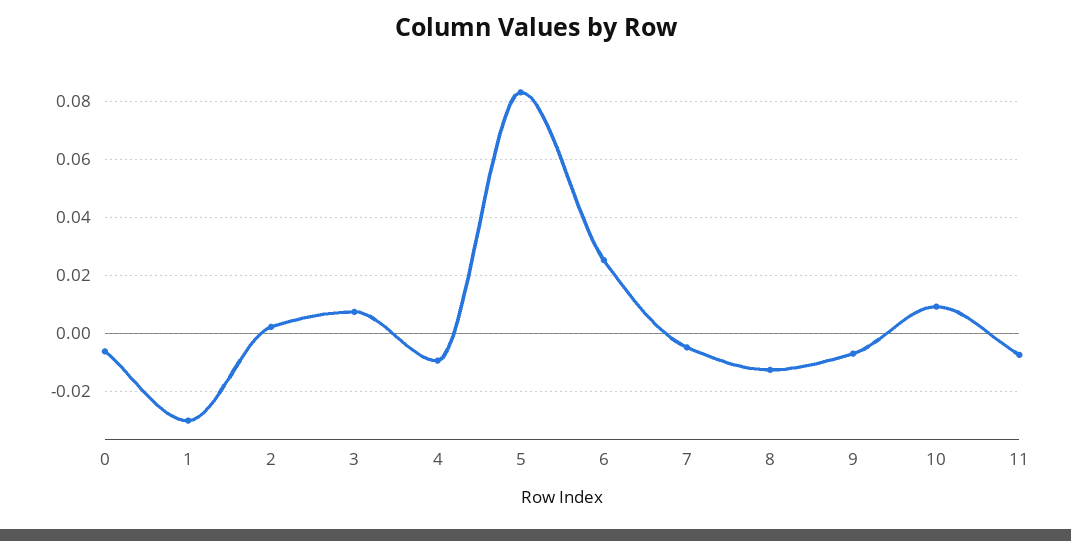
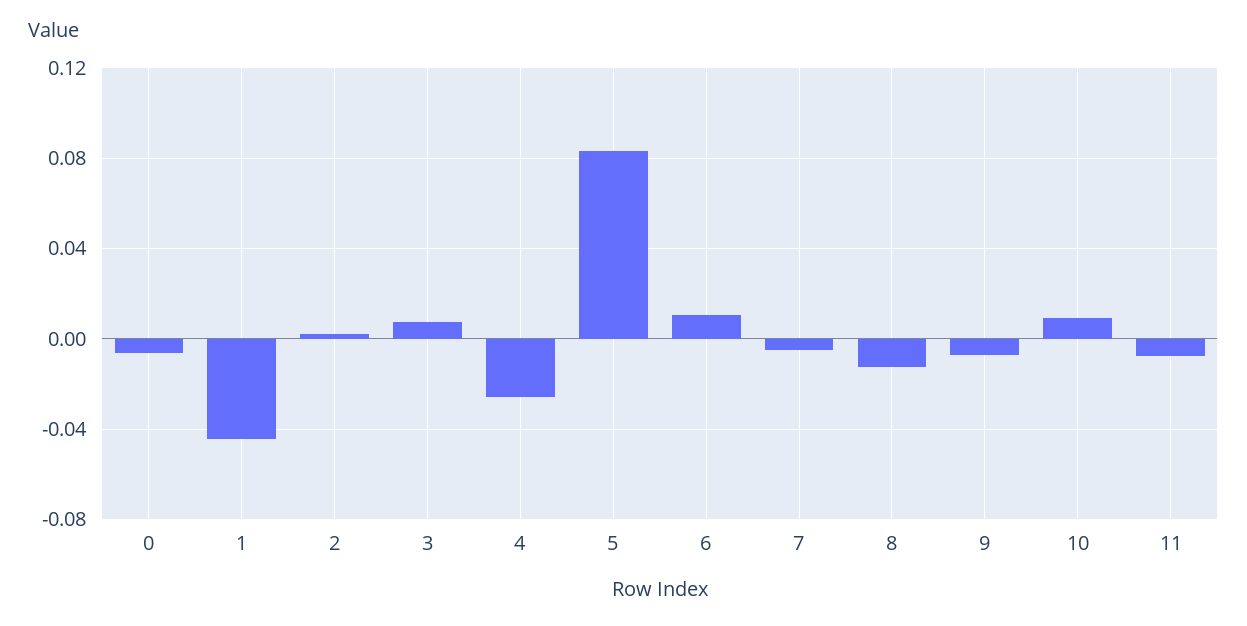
  {
    "0": -0.0075,
-   "1": -0.03,
+   "1": -0.045,
    "2": 0.0025,
    "3": 0.0075,
-   "4": -0.01,
+   "4": -0.025,
    "5": 0.0825,
-   "6": 0.025,
+   "6": 0.01,
    "7": -0.005,
    "8": -0.0125,
    "9": -0.0075,
    "10": 0.01,
    "11": -0.0075
  }

